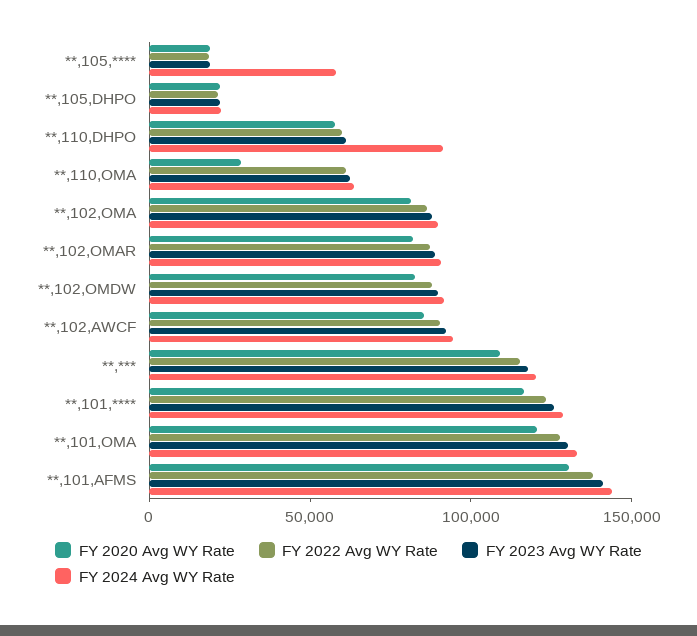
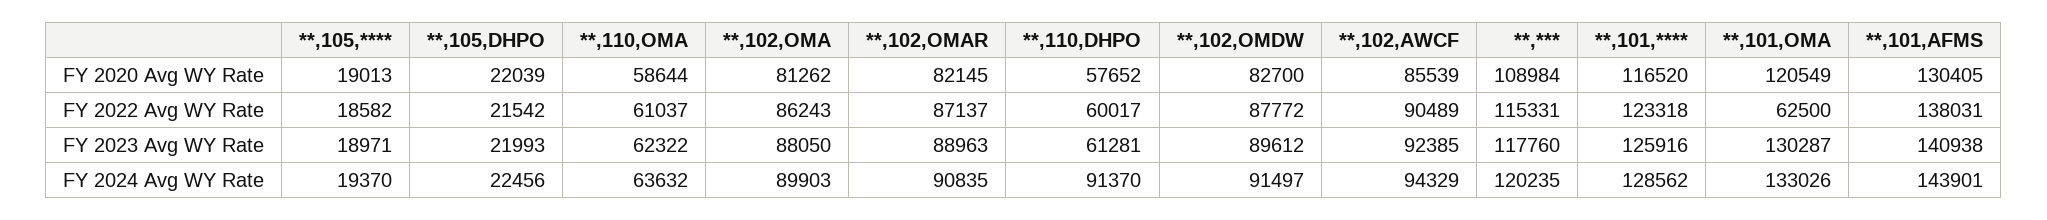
  {
    "FY 2020 Avg WY Rate": {
      "**,105,****": 19013,
      "**,105,DHPO": 22039,
      "**,110,DHPO": 57652,
-     "**,110,OMA": 30000,
+     "**,110,OMA": 58644,
      "**,102,OMA": 81262,
      "**,102,OMAR": 82145,
      "**,102,OMDW": 82700,
      "**,102,AWCF": 85539,
      "**,***": 108984,
      "**,101,****": 116520,
      "**,101,OMA": 120549,
      "**,101,AFMS": 130405
    },
    "FY 2022 Avg WY Rate": {
      "**,105,****": 18582,
      "**,105,DHPO": 21542,
      "**,110,DHPO": 60017,
      "**,110,OMA": 61037,
      "**,102,OMA": 86243,
      "**,102,OMAR": 87137,
      "**,102,OMDW": 87772,
      "**,102,AWCF": 90489,
      "**,***": 115331,
      "**,101,****": 123318,
-     "**,101,OMA": 130000,
+     "**,101,OMA": 62500,
      "**,101,AFMS": 138031
    },
    "FY 2023 Avg WY Rate": {
      "**,105,****": 18971,
      "**,105,DHPO": 21993,
      "**,110,DHPO": 61281,
      "**,110,OMA": 62322,
      "**,102,OMA": 88050,
      "**,102,OMAR": 88963,
      "**,102,OMDW": 89612,
      "**,102,AWCF": 92385,
      "**,***": 117760,
      "**,101,****": 125916,
      "**,101,OMA": 130287,
      "**,101,AFMS": 140938
    },
    "FY 2024 Avg WY Rate": {
-     "**,105,****": 60000,
+     "**,105,****": 19370,
      "**,105,DHPO": 22456,
      "**,110,DHPO": 91370,
      "**,110,OMA": 63632,
      "**,102,OMA": 89903,
      "**,102,OMAR": 90835,
      "**,102,OMDW": 91497,
      "**,102,AWCF": 94329,
      "**,***": 120235,
      "**,101,****": 128562,
      "**,101,OMA": 133026,
      "**,101,AFMS": 143901
    }
  }

